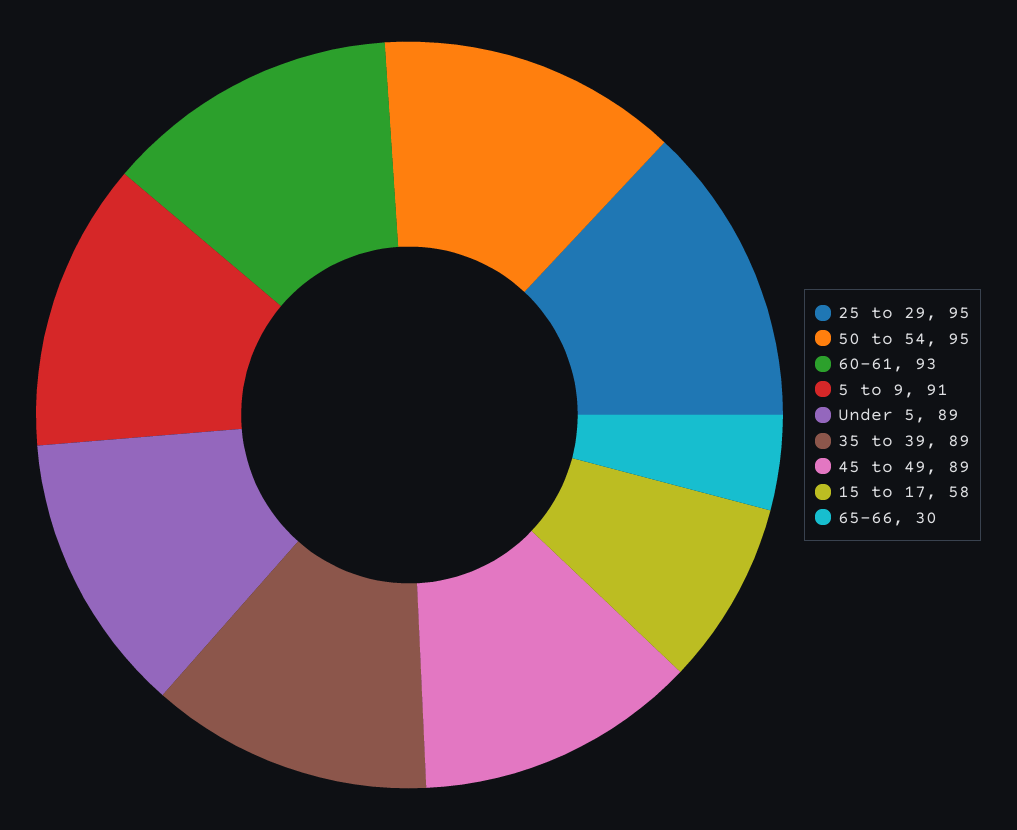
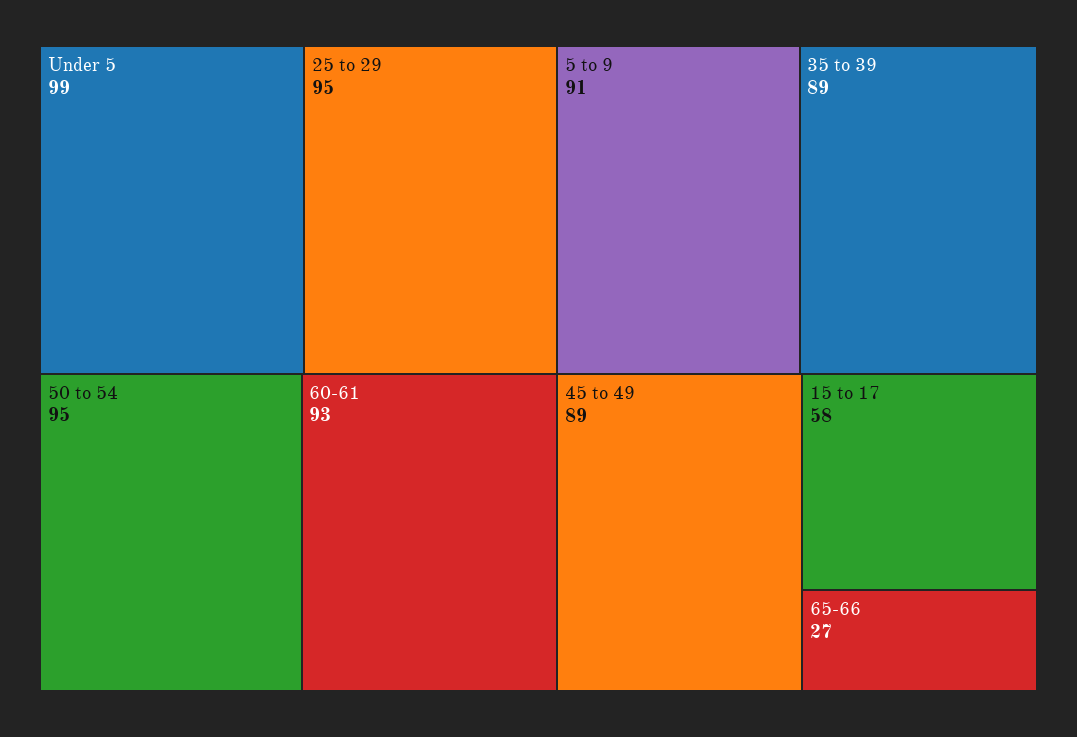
  {
    "25 to 29": 95,
    "50 to 54": 95,
    "60-61": 93,
    "5 to 9": 91,
-   "Under 5": 89,
+   "Under 5": 99,
    "35 to 39": 89,
    "45 to 49": 89,
    "15 to 17": 58,
-   "65-66": 30
+   "65-66": 27
  }

